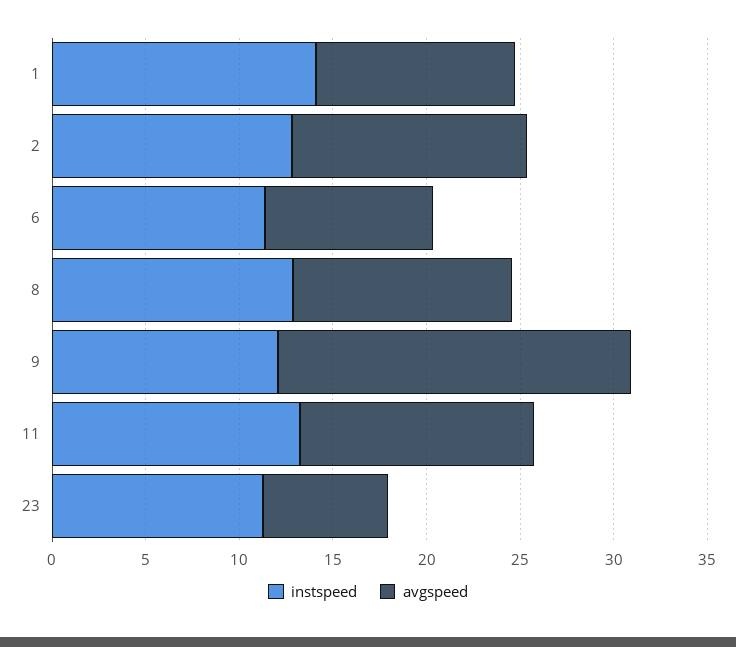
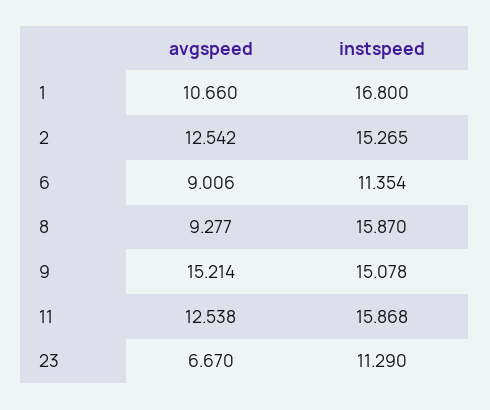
  {
    "instspeed": {
-     "1": 14,
+     "1": 16.8,
-     "2": 13,
+     "2": 15.265,
      "6": 11.354,
-     "8": 13,
+     "8": 15.87,
-     "9": 12,
+     "9": 15.078,
-     "11": 13,
+     "11": 15.868,
      "23": 11.29
    },
    "avgspeed": {
      "1": 10.66,
      "2": 12.542,
      "6": 9.006,
-     "8": 12,
+     "8": 9.277,
-     "9": 19,
+     "9": 15.214,
      "11": 12.538,
      "23": 6.67
    }
  }

